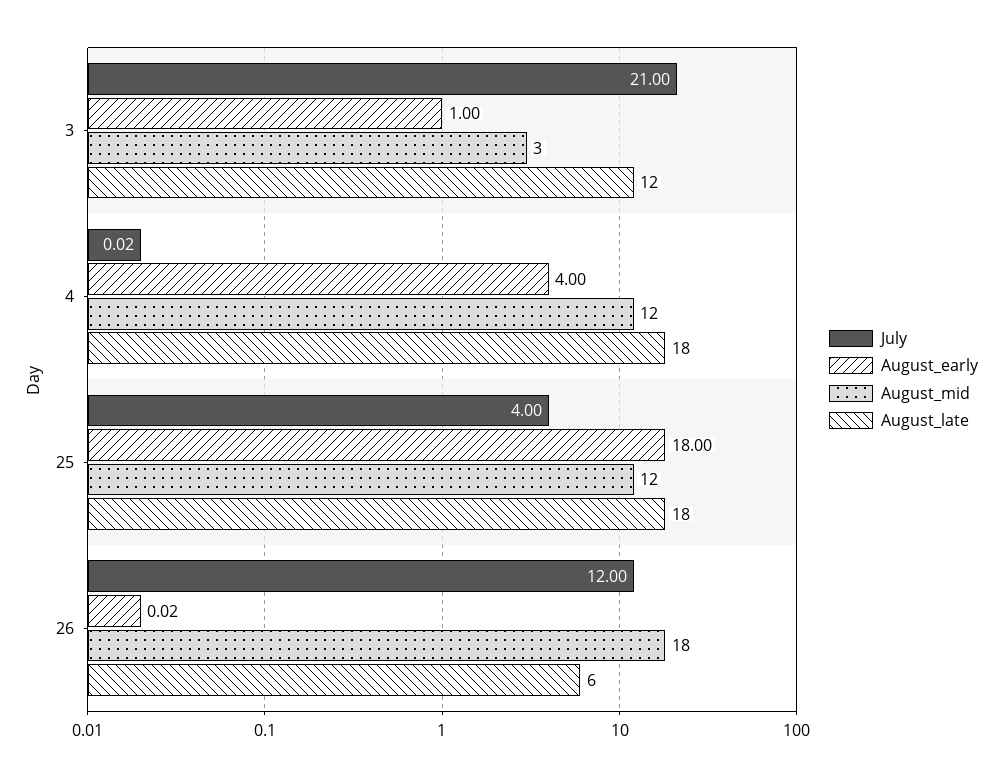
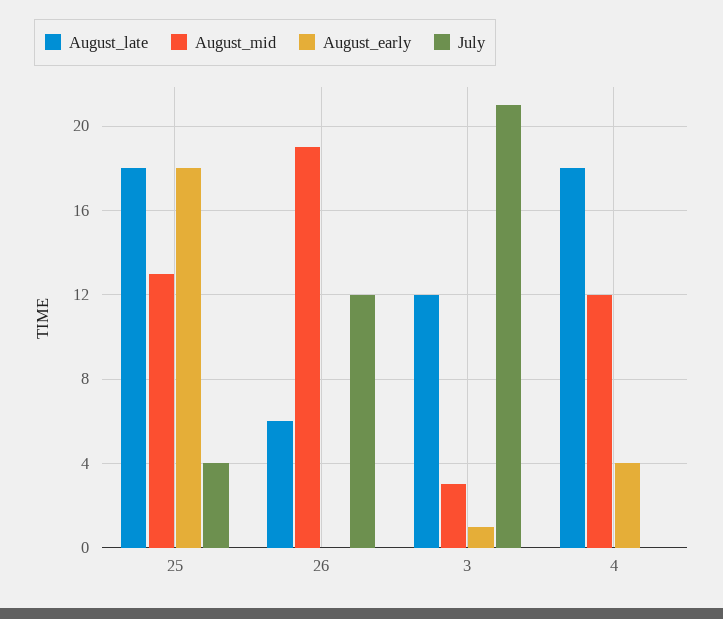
  {
    "July": {
      "3": 21,
      "4": 0.02,
      "25": 4,
      "26": 12
    },
    "August_early": {
      "3": 1,
      "4": 4,
      "25": 18,
      "26": 0.02
    },
    "August_mid": {
      "3": 3,
      "4": 12,
-     "25": 12,
+     "25": 13,
-     "26": 18
+     "26": 19
    },
    "August_late": {
      "3": 12,
      "4": 18,
      "25": 18,
      "26": 6
    }
  }

